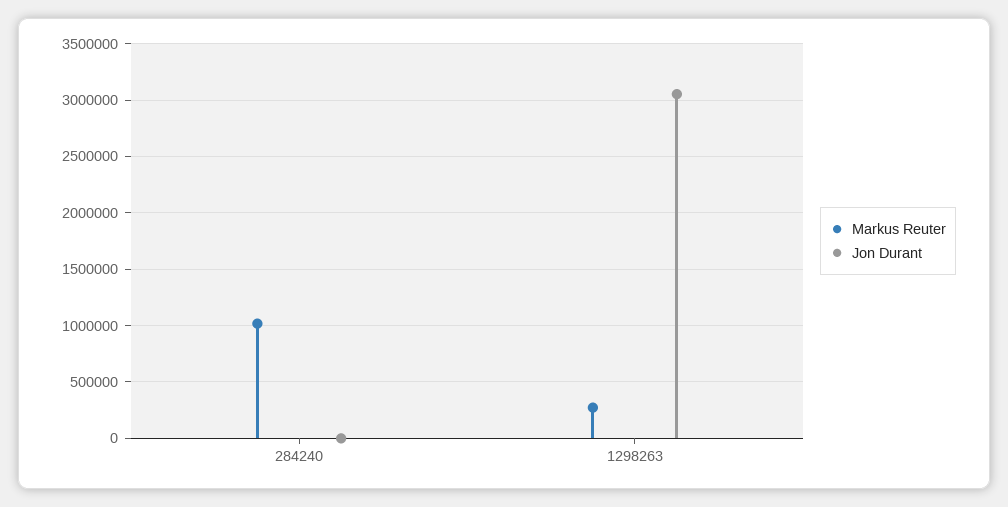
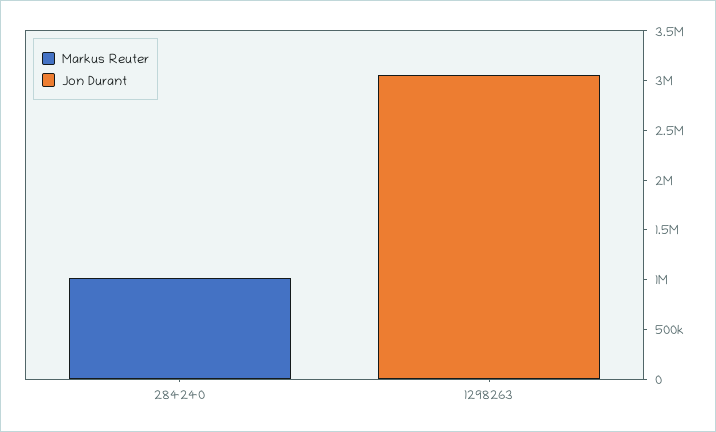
  {
    "Markus Reuter": {
      "284240": 1000000,
-     "1298263": 300000
+     "1298263": 0
    },
    "Jon Durant": {
      "284240": 0,
      "1298263": 3100000
    }
  }

